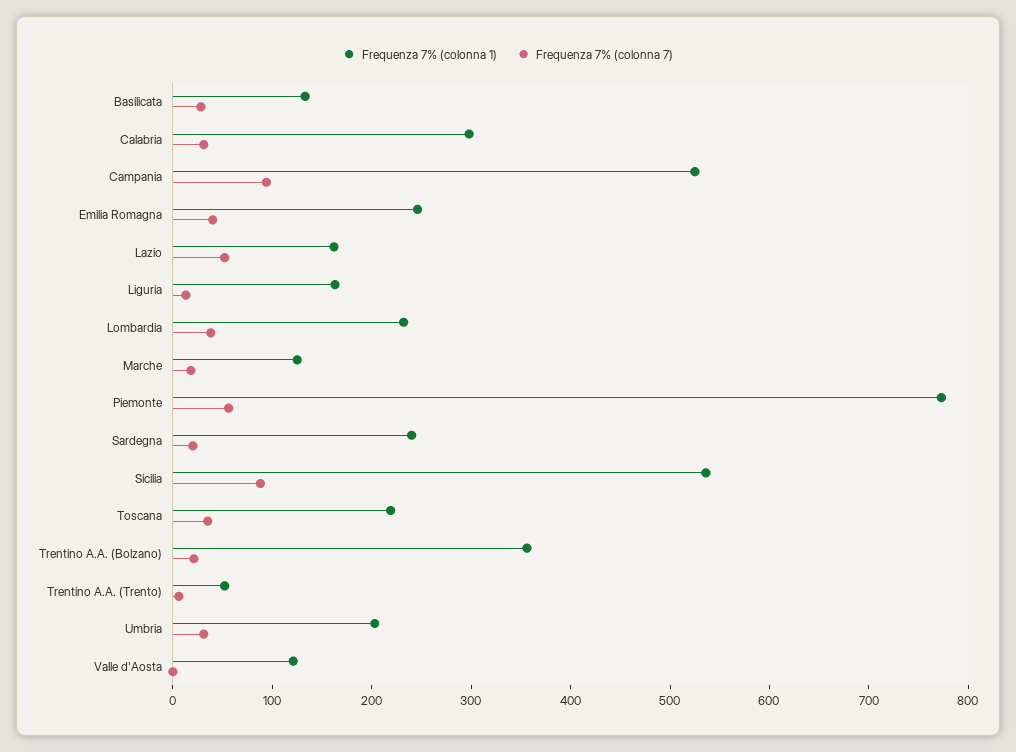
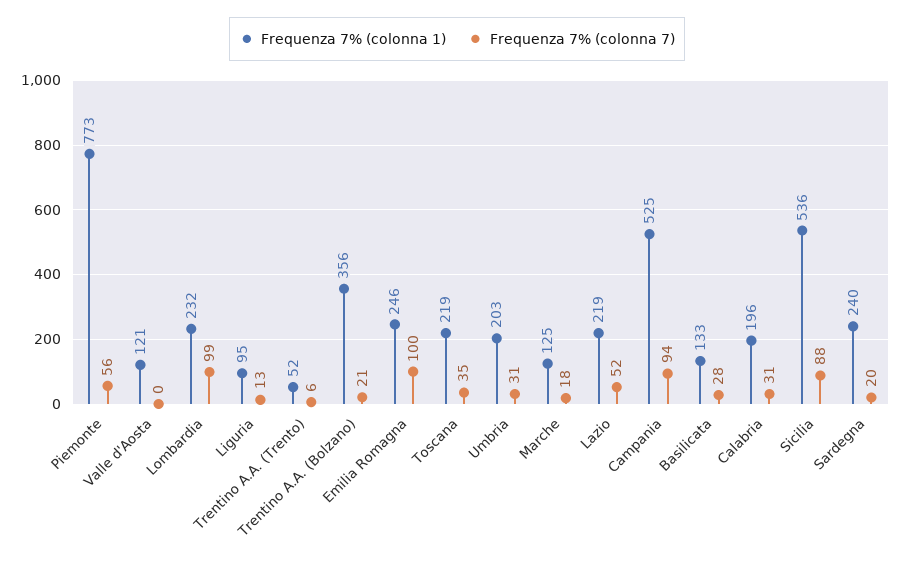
  {
    "Frequenza 7% (colonna 1)": {
      "Basilicata": 133,
-     "Calabria": 300,
+     "Calabria": 196,
      "Campania": 525,
      "Emilia Romagna": 246,
-     "Lazio": 160,
+     "Lazio": 219,
-     "Liguria": 160,
+     "Liguria": 95,
      "Lombardia": 232,
      "Marche": 125,
      "Piemonte": 773,
      "Sardegna": 240,
      "Sicilia": 536,
      "Toscana": 219,
      "Trentino A.A. (Bolzano)": 356,
      "Trentino A.A. (Trento)": 52,
      "Umbria": 203,
      "Valle d'Aosta": 121
    },
    "Frequenza 7% (colonna 7)": {
      "Basilicata": 28,
      "Calabria": 31,
      "Campania": 94,
-     "Emilia Romagna": 40,
+     "Emilia Romagna": 100,
      "Lazio": 52,
      "Liguria": 13,
-     "Lombardia": 40,
+     "Lombardia": 99,
      "Marche": 18,
      "Piemonte": 56,
      "Sardegna": 20,
      "Sicilia": 88,
      "Toscana": 35,
      "Trentino A.A. (Bolzano)": 21,
      "Trentino A.A. (Trento)": 6,
      "Umbria": 31,
      "Valle d'Aosta": 0
    }
  }

